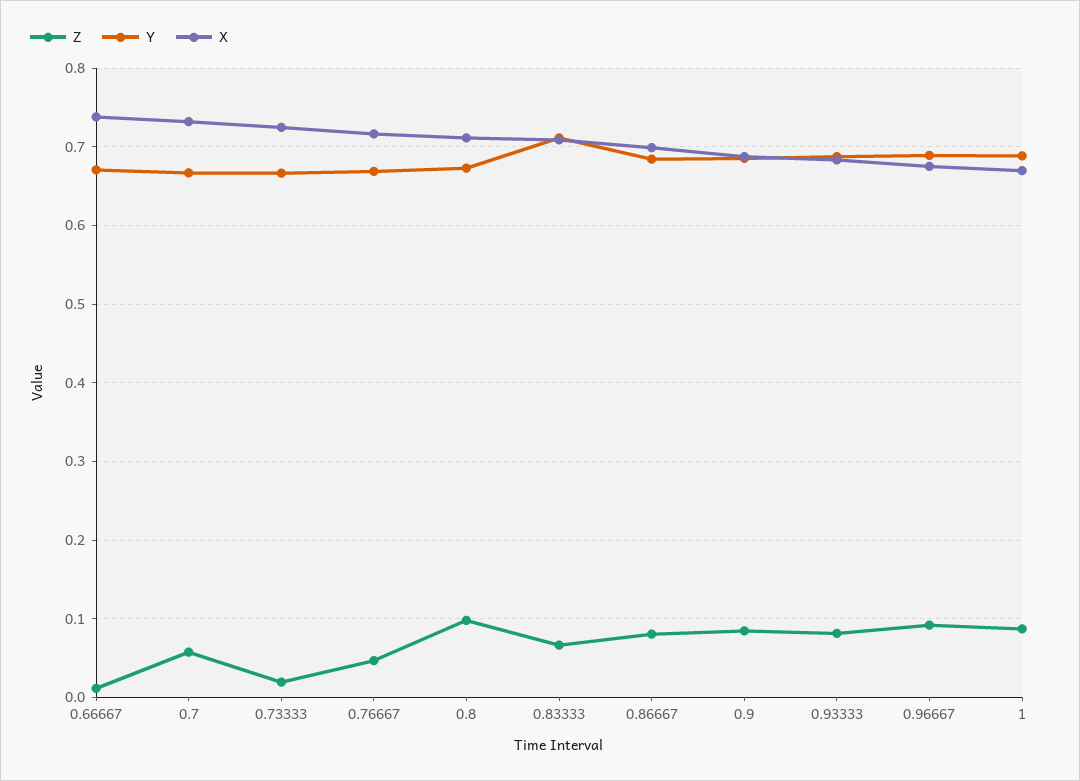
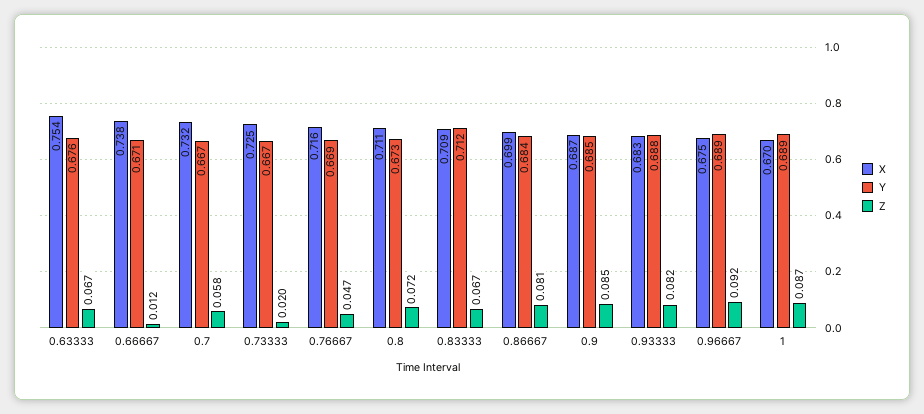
  {
    "Z": {
      "0.66667": 0.012,
      "0.7": 0.058,
      "0.73333": 0.02,
      "0.76667": 0.047,
-     "0.8": 0.1,
+     "0.8": 0.072,
      "0.83333": 0.067,
      "0.86667": 0.081,
      "0.9": 0.085,
      "0.93333": 0.082,
      "0.96667": 0.092,
-     "1": 0.087
+     "1": 0.087,
+     "0.63333": 0.067
    },
    "Y": {
      "0.66667": 0.671,
      "0.7": 0.667,
      "0.73333": 0.667,
      "0.76667": 0.669,
      "0.8": 0.673,
      "0.83333": 0.712,
      "0.86667": 0.684,
      "0.9": 0.685,
      "0.93333": 0.688,
      "0.96667": 0.689,
-     "1": 0.689
+     "1": 0.689,
+     "0.63333": 0.676
    },
    "X": {
      "0.66667": 0.738,
      "0.7": 0.732,
      "0.73333": 0.725,
      "0.76667": 0.716,
      "0.8": 0.711,
      "0.83333": 0.709,
      "0.86667": 0.699,
      "0.9": 0.687,
      "0.93333": 0.683,
      "0.96667": 0.675,
-     "1": 0.67
+     "1": 0.67,
+     "0.63333": 0.754
    }
  }

